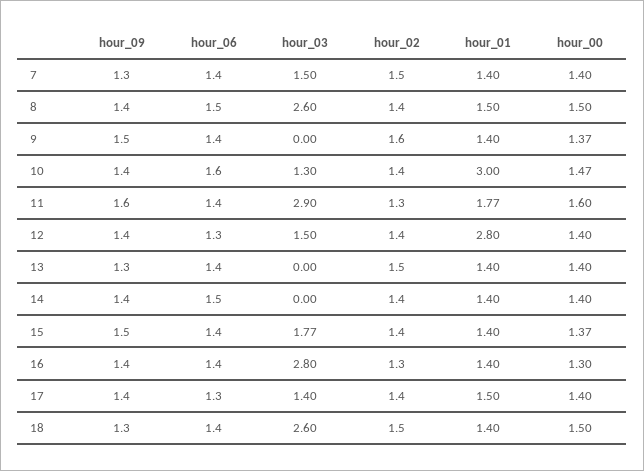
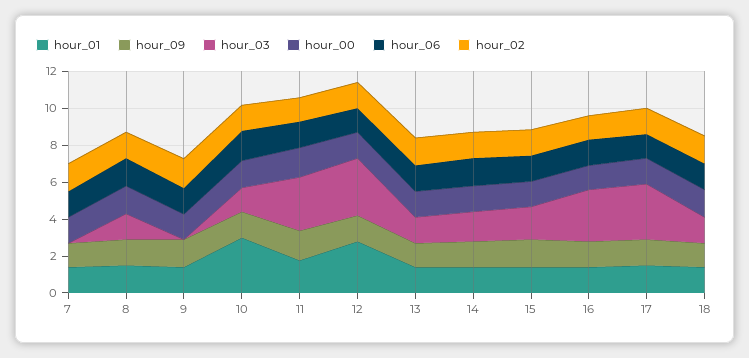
  {
    "hour_09": {
      "7": 1.3,
      "8": 1.4,
      "9": 1.5,
      "10": 1.4,
      "11": 1.6,
      "12": 1.4,
      "13": 1.3,
      "14": 1.4,
      "15": 1.5,
      "16": 1.4,
      "17": 1.4,
      "18": 1.3
    },
    "hour_06": {
      "7": 1.4,
      "8": 1.5,
      "9": 1.4,
      "10": 1.6,
      "11": 1.4,
      "12": 1.3,
      "13": 1.4,
      "14": 1.5,
      "15": 1.4,
      "16": 1.4,
      "17": 1.3,
      "18": 1.4
    },
    "hour_03": {
-     "7": 1.5,
+     "7": 0,
-     "8": 2.6,
+     "8": 1.5,
      "9": 0,
      "10": 1.3,
      "11": 2.9,
-     "12": 1.5,
+     "12": 3,
-     "13": 0,
+     "13": 1.5,
-     "14": 0,
+     "14": 1.5,
      "15": 1.77,
      "16": 2.8,
-     "17": 1.4,
+     "17": 3,
-     "18": 2.6
+     "18": 1.5
    },
    "hour_02": {
      "7": 1.5,
      "8": 1.4,
      "9": 1.6,
      "10": 1.4,
      "11": 1.3,
      "12": 1.4,
      "13": 1.5,
      "14": 1.4,
      "15": 1.4,
      "16": 1.3,
      "17": 1.4,
      "18": 1.5
    },
    "hour_01": {
      "7": 1.4,
      "8": 1.5,
      "9": 1.4,
      "10": 3,
      "11": 1.77,
      "12": 2.8,
      "13": 1.4,
      "14": 1.4,
      "15": 1.4,
      "16": 1.4,
      "17": 1.5,
      "18": 1.4
    },
    "hour_00": {
      "7": 1.4,
      "8": 1.5,
      "9": 1.37,
      "10": 1.47,
      "11": 1.6,
      "12": 1.4,
      "13": 1.4,
      "14": 1.4,
      "15": 1.37,
      "16": 1.3,
      "17": 1.4,
      "18": 1.5
    }
  }

